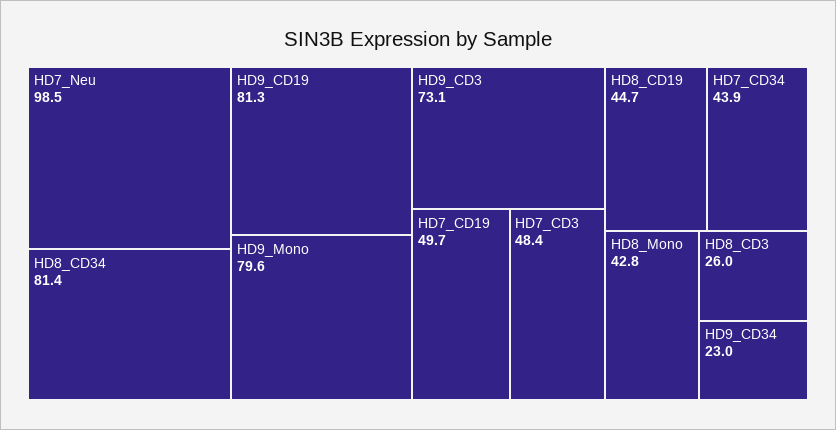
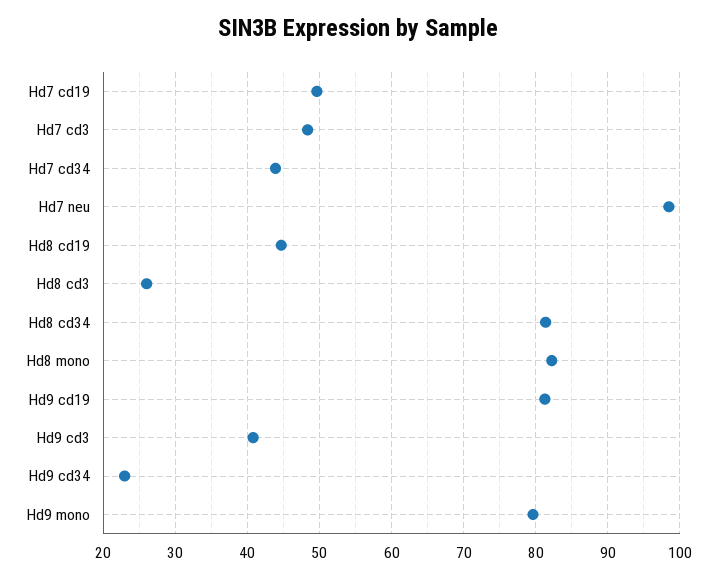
  {
    "HD7_Neu": 98.5,
    "HD8_CD34": 81.4,
    "HD9_CD19": 81.3,
    "HD9_Mono": 79.6,
-   "HD9_CD3": 73.1,
+   "HD9_CD3": 41,
    "HD7_CD19": 49.7,
    "HD7_CD3": 48.4,
    "HD8_CD19": 44.7,
    "HD7_CD34": 43.9,
-   "HD8_Mono": 42.8,
+   "HD8_Mono": 82,
    "HD8_CD3": 26,
    "HD9_CD34": 23
  }

